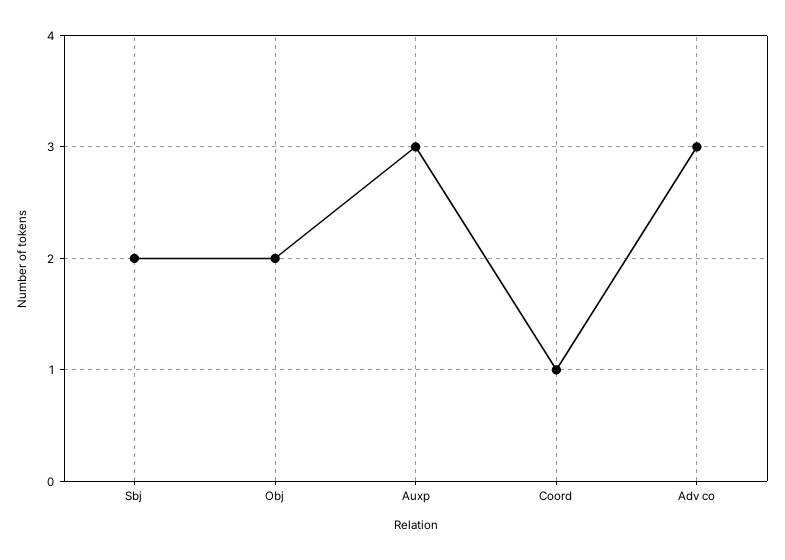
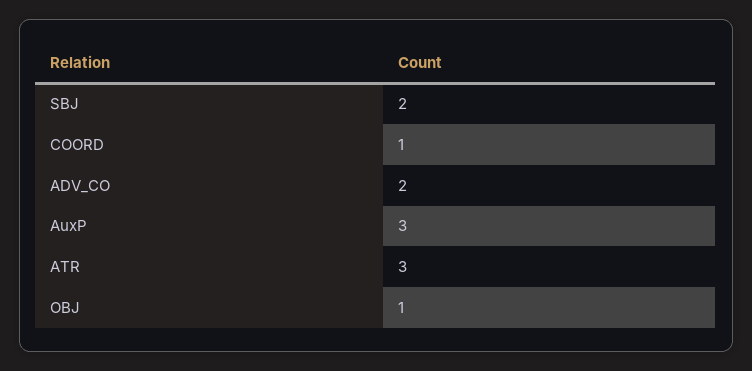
  {
    "Sbj": 2,
-   "Obj": 2,
+   "Obj": 1,
    "Auxp": 3,
    "Coord": 1,
-   "Adv co": 3
+   "Adv co": 2,
+   "ATR": 3
  }

